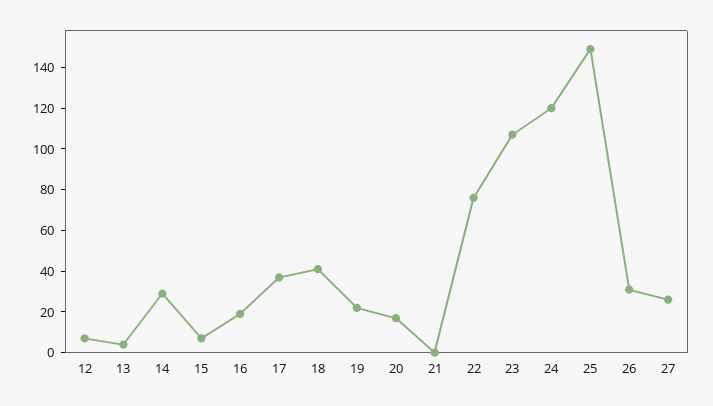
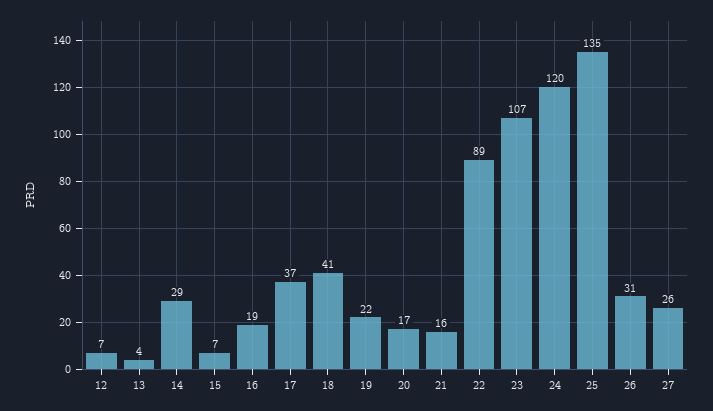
  {
    "12": 7,
    "13": 4,
    "14": 29,
    "15": 7,
    "16": 19,
    "17": 37,
    "18": 41,
    "19": 22,
    "20": 17,
-   "21": 0,
+   "21": 16,
-   "22": 75,
+   "22": 89,
    "23": 107,
    "24": 120,
-   "25": 150,
+   "25": 135,
    "26": 31,
    "27": 26
  }

